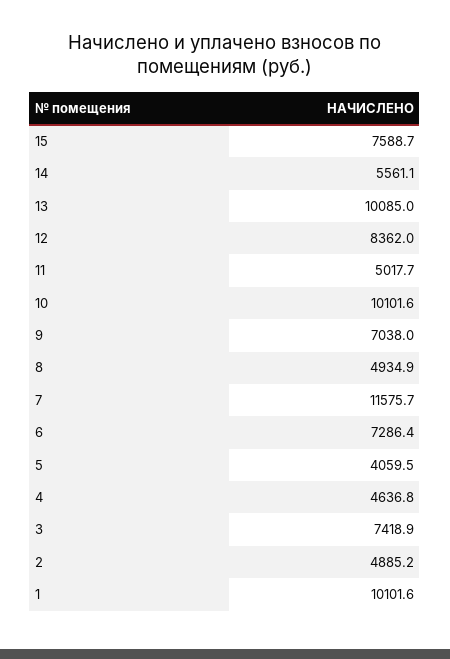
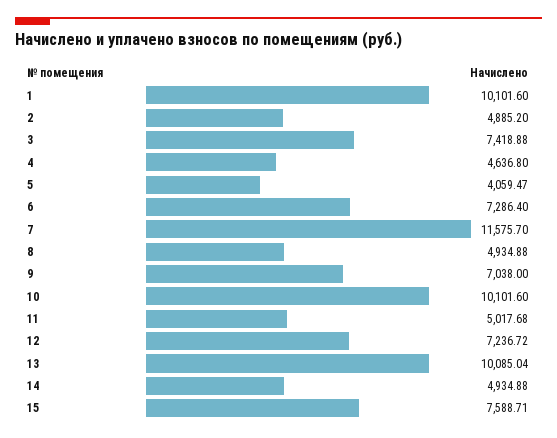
  {
    "15": 7588.71,
-   "14": 5561.1,
+   "14": 4934.88,
    "13": 10085.04,
-   "12": 8362,
+   "12": 7236.72,
    "11": 5017.68,
    "10": 10101.6,
    "9": 7038,
    "8": 4934.88,
    "7": 11575.7,
    "6": 7286.4,
    "5": 4059.47,
    "4": 4636.8,
    "3": 7418.88,
    "2": 4885.2,
    "1": 10101.6
  }

